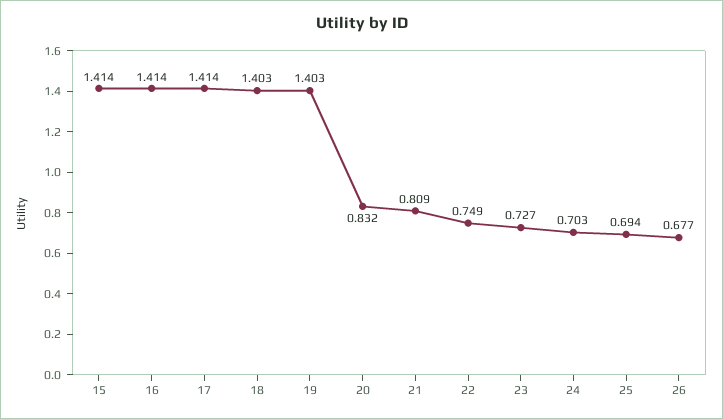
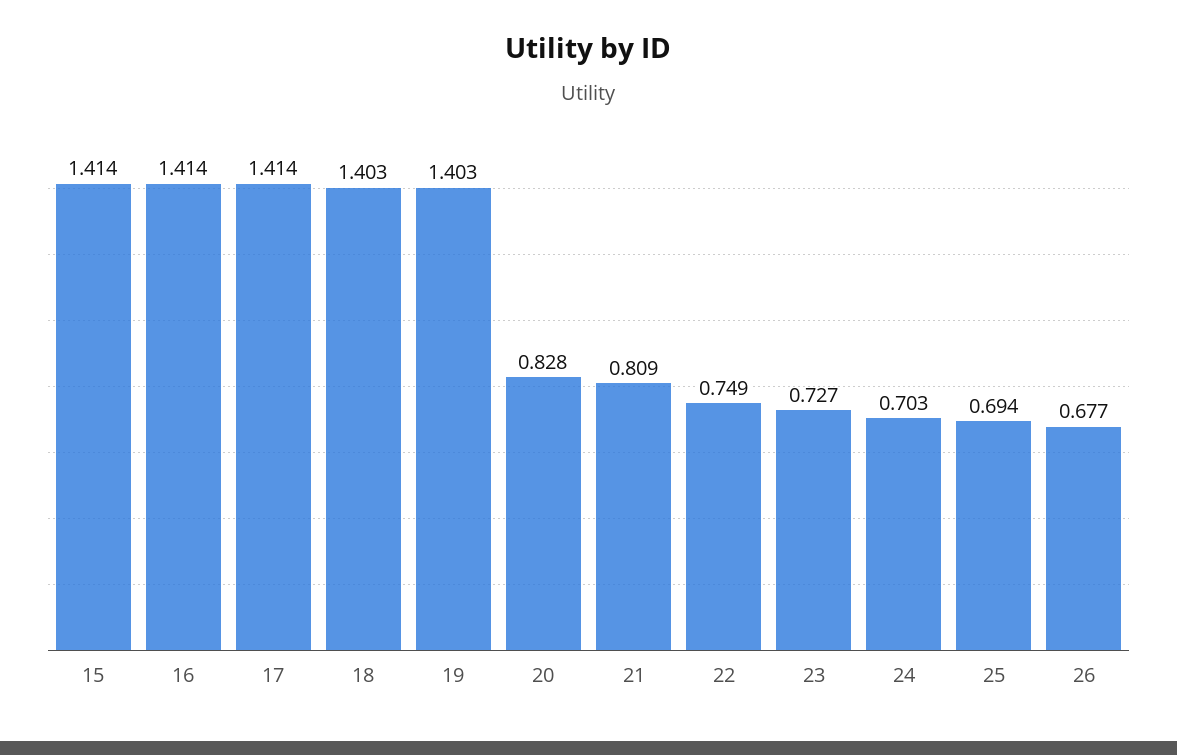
  {
    "15": 1.414,
    "16": 1.414,
    "17": 1.414,
    "18": 1.403,
    "19": 1.403,
-   "20": 0.832,
+   "20": 0.828,
    "21": 0.809,
    "22": 0.749,
    "23": 0.727,
    "24": 0.703,
    "25": 0.694,
    "26": 0.677
  }

